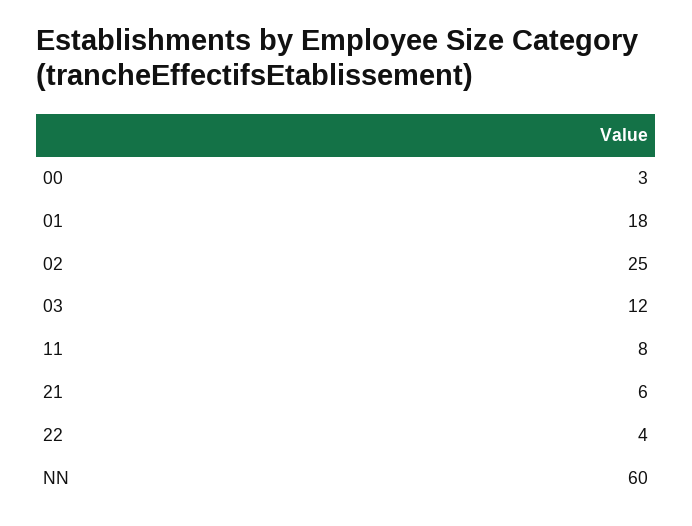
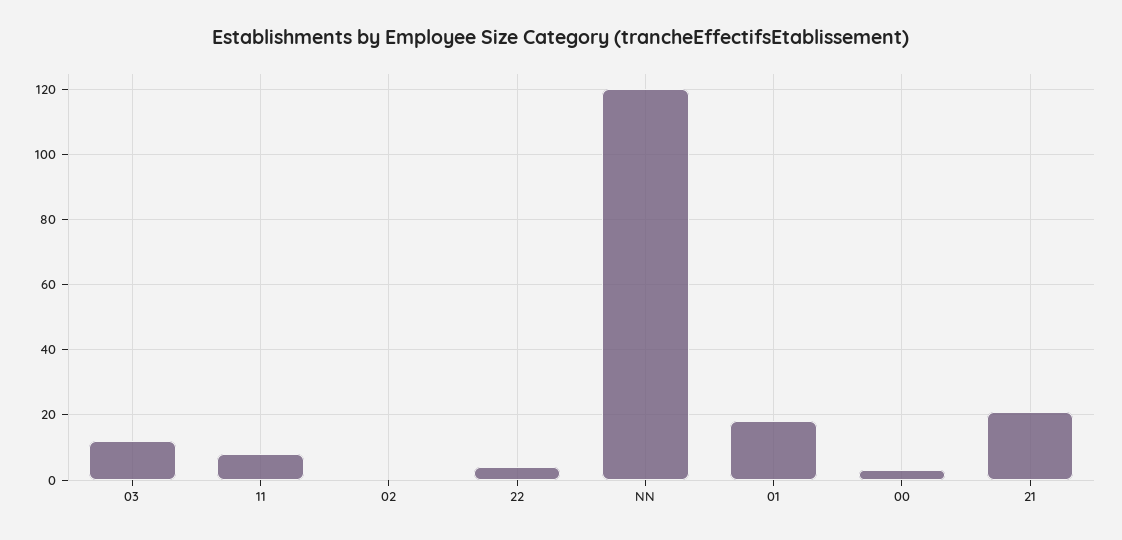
  {
    "00": 3,
    "01": 18,
-   "02": 25,
+   "02": 0,
    "03": 12,
    "11": 8,
-   "21": 6,
+   "21": 20,
    "22": 4,
-   "NN": 60
+   "NN": 120
  }

